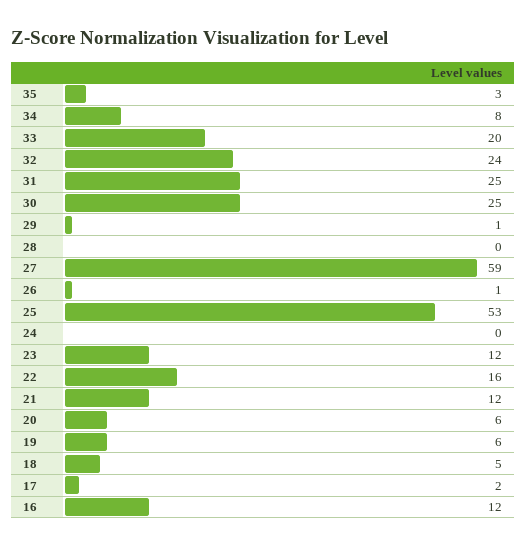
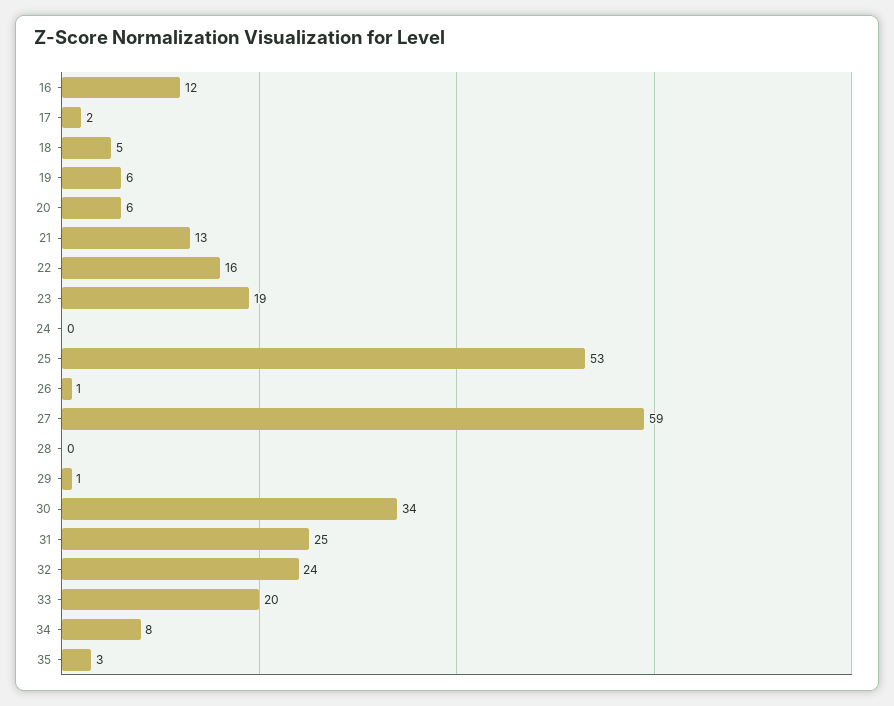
  {
    "35": 3,
    "34": 8,
    "33": 20,
    "32": 24,
    "31": 25,
-   "30": 25,
+   "30": 34,
    "29": 1,
    "28": 0,
    "27": 59,
    "26": 1,
    "25": 53,
    "24": 0,
-   "23": 12,
+   "23": 19,
    "22": 16,
-   "21": 12,
+   "21": 13,
    "20": 6,
    "19": 6,
    "18": 5,
    "17": 2,
    "16": 12
  }

